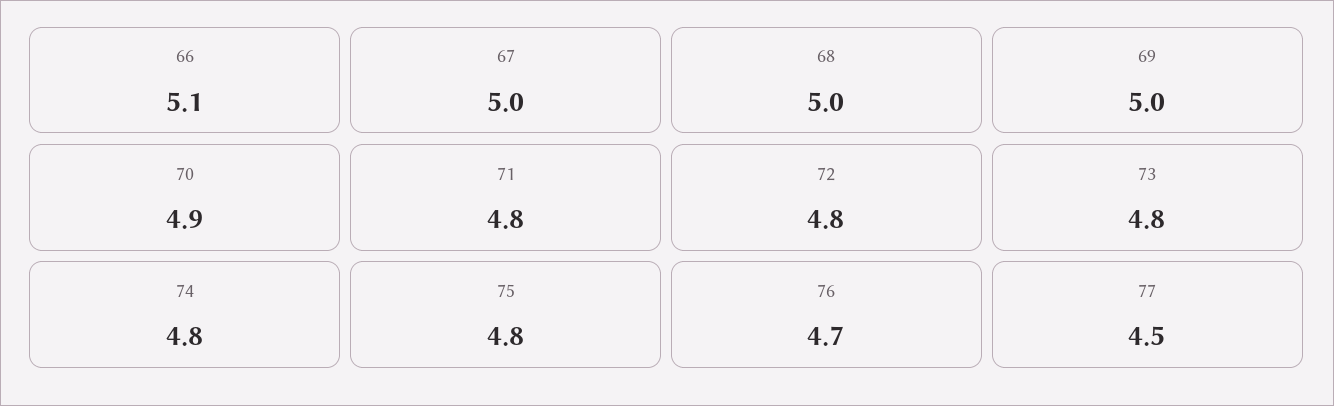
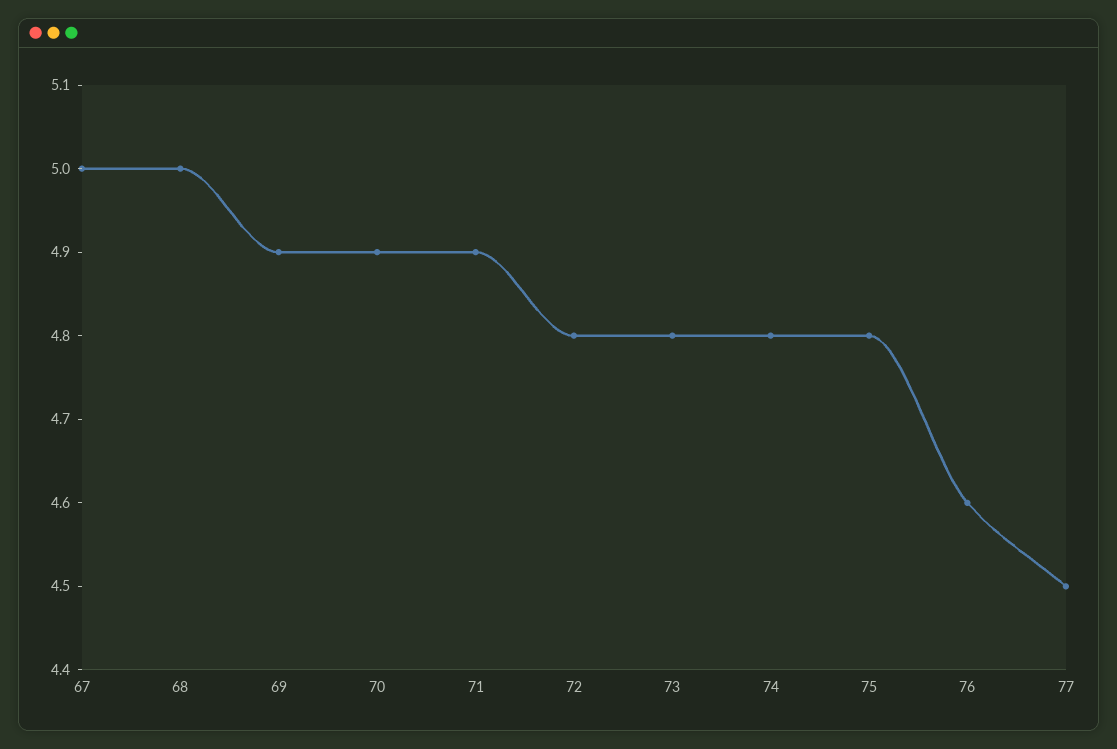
  {
-   "66": 5.1,
    "67": 5,
    "68": 5,
-   "69": 5,
+   "69": 4.9,
    "70": 4.9,
-   "71": 4.8,
+   "71": 4.9,
    "72": 4.8,
    "73": 4.8,
    "74": 4.8,
    "75": 4.8,
-   "76": 4.7,
+   "76": 4.6,
    "77": 4.5
  }

